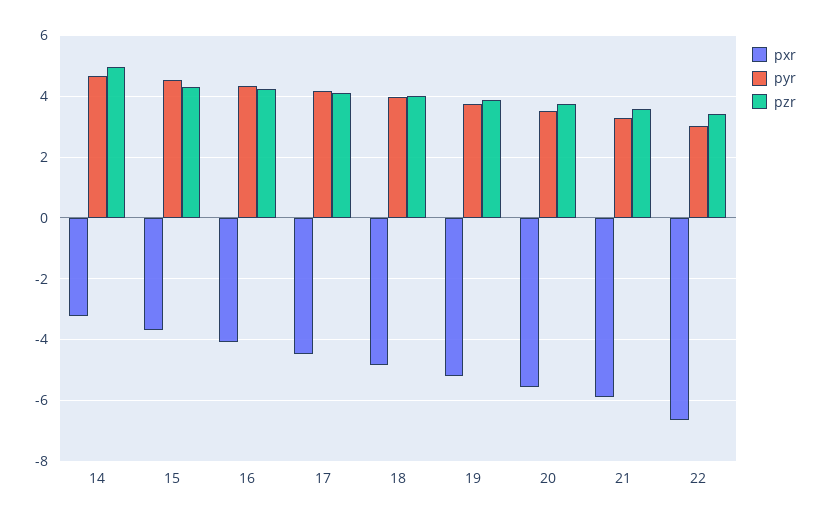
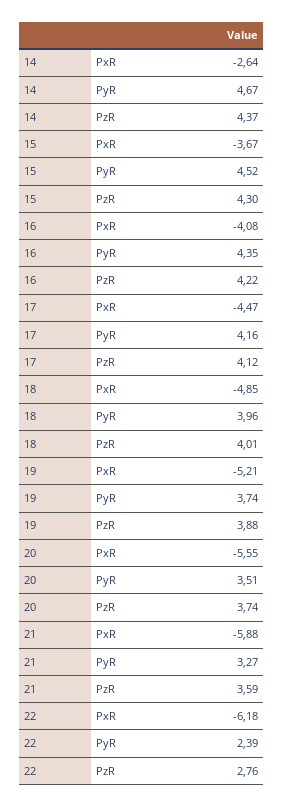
  {
    "pxr": {
-     "14": -3.2,
+     "14": -2.64,
      "15": -3.67,
      "16": -4.08,
      "17": -4.47,
      "18": -4.85,
      "19": -5.21,
      "20": -5.55,
      "21": -5.88,
-     "22": -6.6
+     "22": -6.18
    },
    "pyr": {
      "14": 4.67,
      "15": 4.52,
      "16": 4.35,
      "17": 4.16,
      "18": 3.96,
      "19": 3.74,
      "20": 3.51,
      "21": 3.27,
-     "22": 3
+     "22": 2.39
    },
    "pzr": {
-     "14": 5,
+     "14": 4.37,
      "15": 4.3,
      "16": 4.22,
      "17": 4.12,
      "18": 4.01,
      "19": 3.88,
      "20": 3.74,
      "21": 3.59,
-     "22": 3.4
+     "22": 2.76
    }
  }

